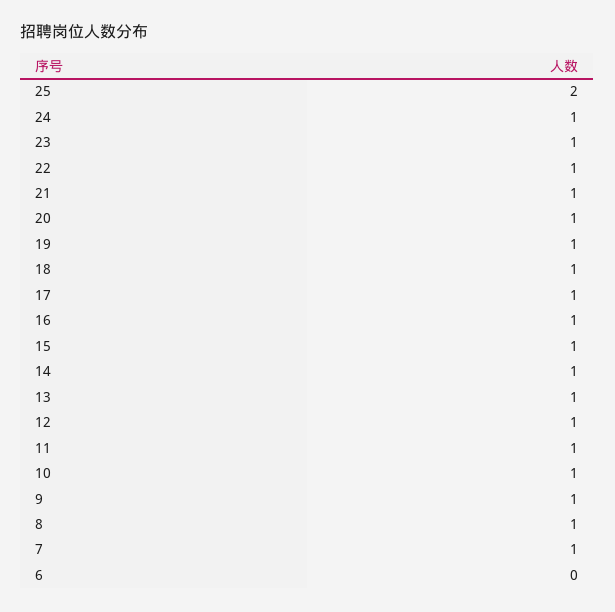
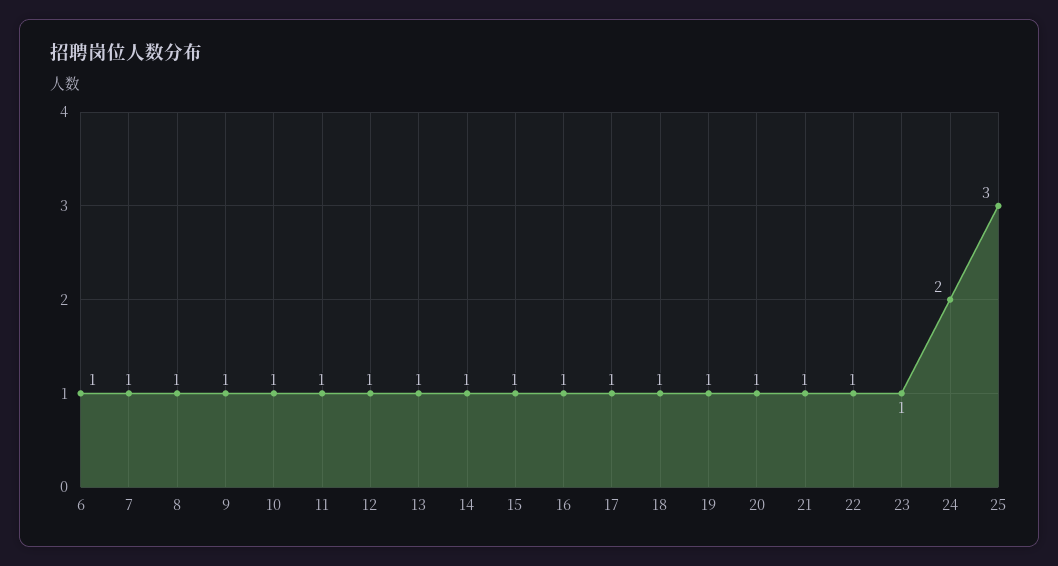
  {
-   "25": 2,
+   "25": 3,
-   "24": 1,
+   "24": 2,
    "23": 1,
    "22": 1,
    "21": 1,
    "20": 1,
    "19": 1,
    "18": 1,
    "17": 1,
    "16": 1,
    "15": 1,
    "14": 1,
    "13": 1,
    "12": 1,
    "11": 1,
    "10": 1,
    "9": 1,
    "8": 1,
    "7": 1,
-   "6": 0
+   "6": 1
  }

